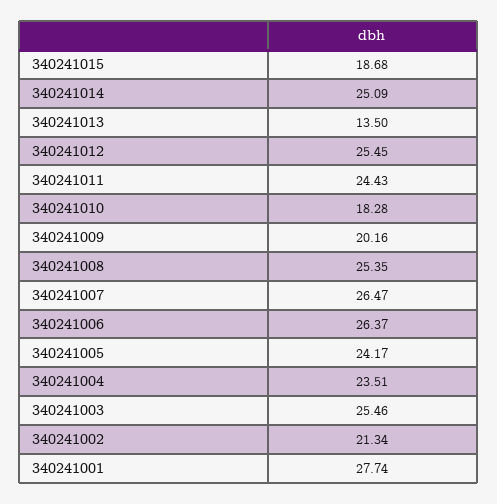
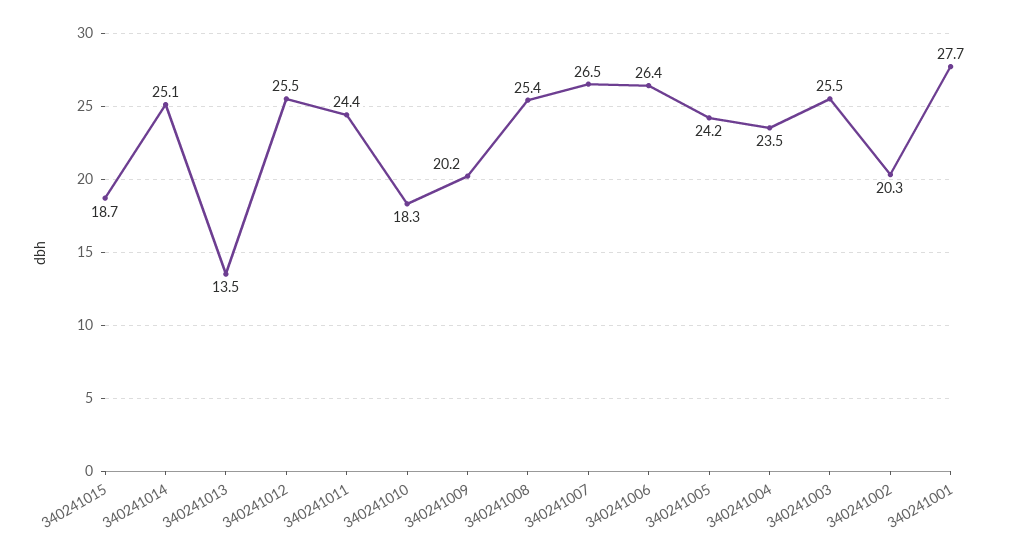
  {
    "340241015": 18.68,
    "340241014": 25.09,
    "340241013": 13.5,
    "340241012": 25.45,
    "340241011": 24.43,
    "340241010": 18.28,
    "340241009": 20.16,
    "340241008": 25.35,
    "340241007": 26.47,
    "340241006": 26.37,
    "340241005": 24.17,
    "340241004": 23.51,
    "340241003": 25.46,
-   "340241002": 21.34,
+   "340241002": 20.3,
    "340241001": 27.74
  }

